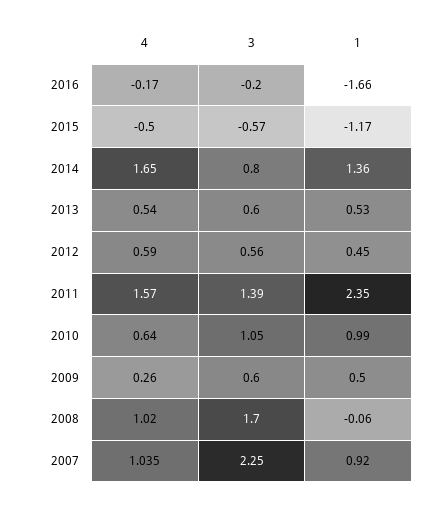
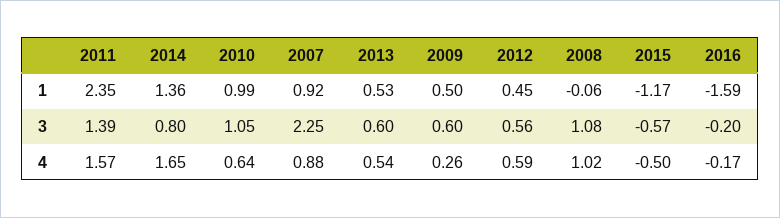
  {
    "4": {
      "2016": -0.17,
      "2015": -0.5,
      "2014": 1.65,
      "2013": 0.54,
      "2012": 0.59,
      "2011": 1.57,
      "2010": 0.64,
      "2009": 0.26,
      "2008": 1.02,
-     "2007": 1.035
+     "2007": 0.88
    },
    "3": {
      "2016": -0.2,
      "2015": -0.57,
      "2014": 0.8,
      "2013": 0.6,
      "2012": 0.56,
      "2011": 1.39,
      "2010": 1.05,
      "2009": 0.6,
-     "2008": 1.7,
+     "2008": 1.08,
      "2007": 2.25
    },
    "1": {
-     "2016": -1.66,
+     "2016": -1.59,
      "2015": -1.17,
      "2014": 1.36,
      "2013": 0.53,
      "2012": 0.45,
      "2011": 2.35,
      "2010": 0.99,
      "2009": 0.5,
      "2008": -0.06,
      "2007": 0.92
    }
  }

